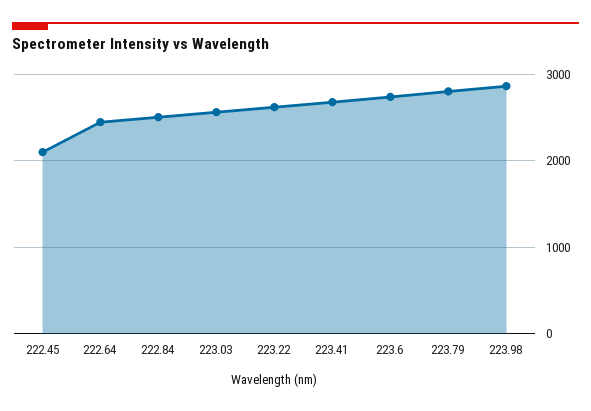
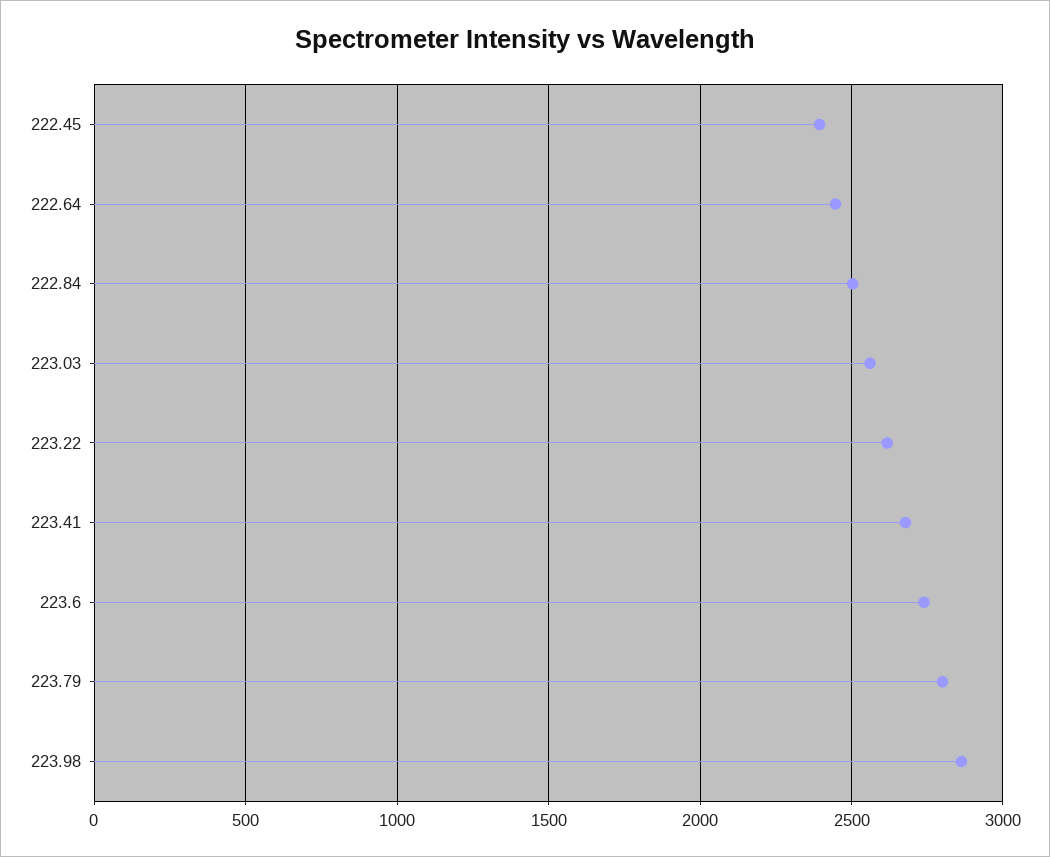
  {
-   "222.45": 2100,
+   "222.45": 2400,
    "222.64": 2450,
    "222.84": 2500,
    "223.03": 2550,
    "223.22": 2600,
    "223.41": 2700,
    "223.6": 2750,
    "223.79": 2800,
    "223.98": 2850
  }

